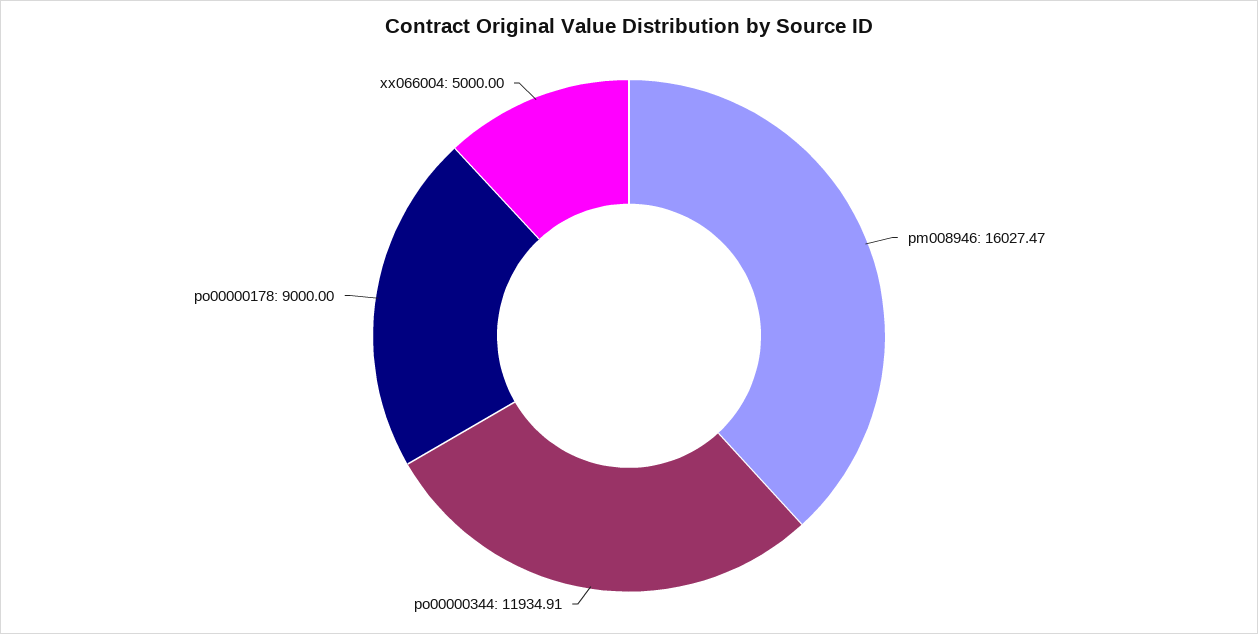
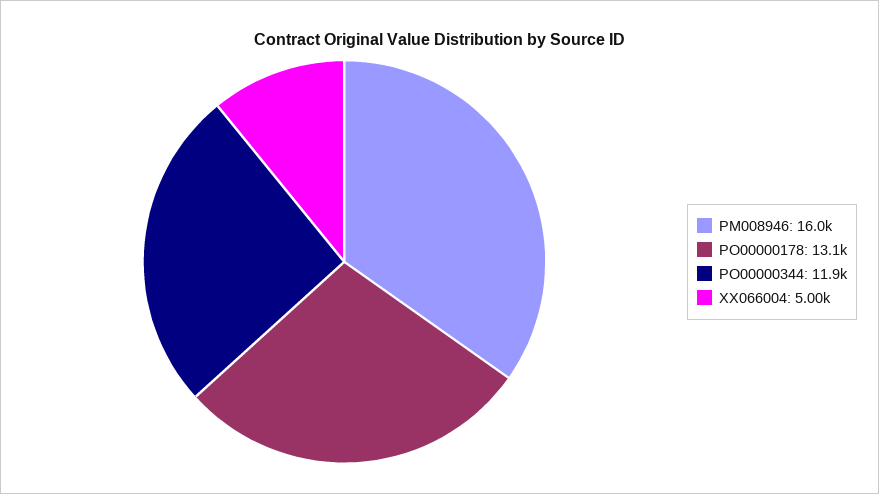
  {
    "pm008946": 16027.47,
    "po00000344": 11934.91,
-   "po00000178": 9000,
+   "po00000178": 13100,
    "xx066004": 5000
  }

